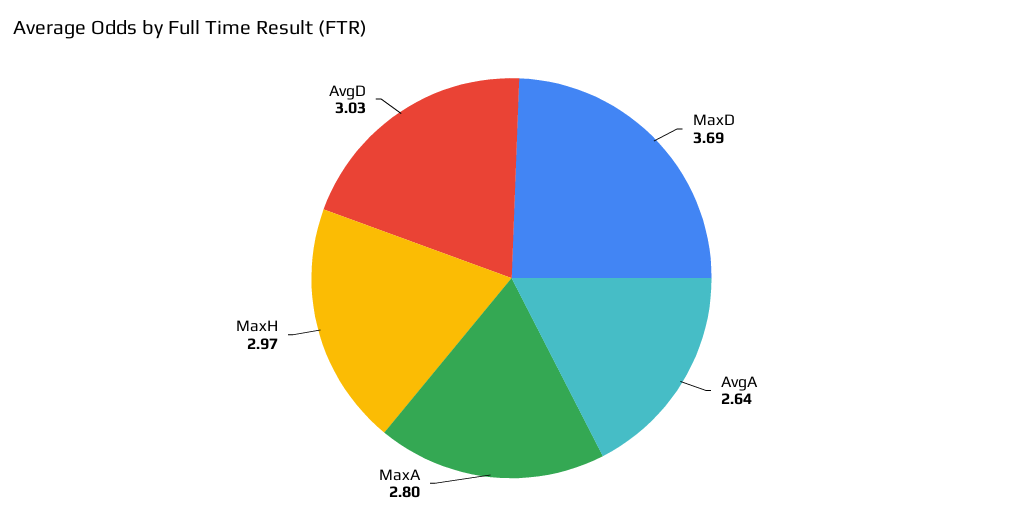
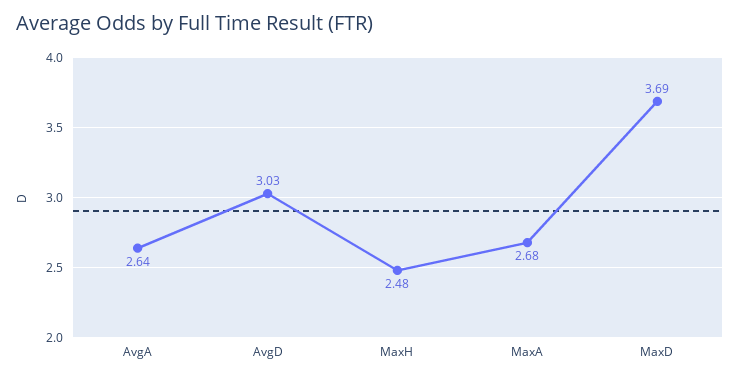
  {
    "MaxD": 3.69,
    "AvgA": 2.64,
-   "MaxA": 2.8,
+   "MaxA": 2.68,
-   "MaxH": 2.97,
+   "MaxH": 2.48,
    "AvgD": 3.03
  }

